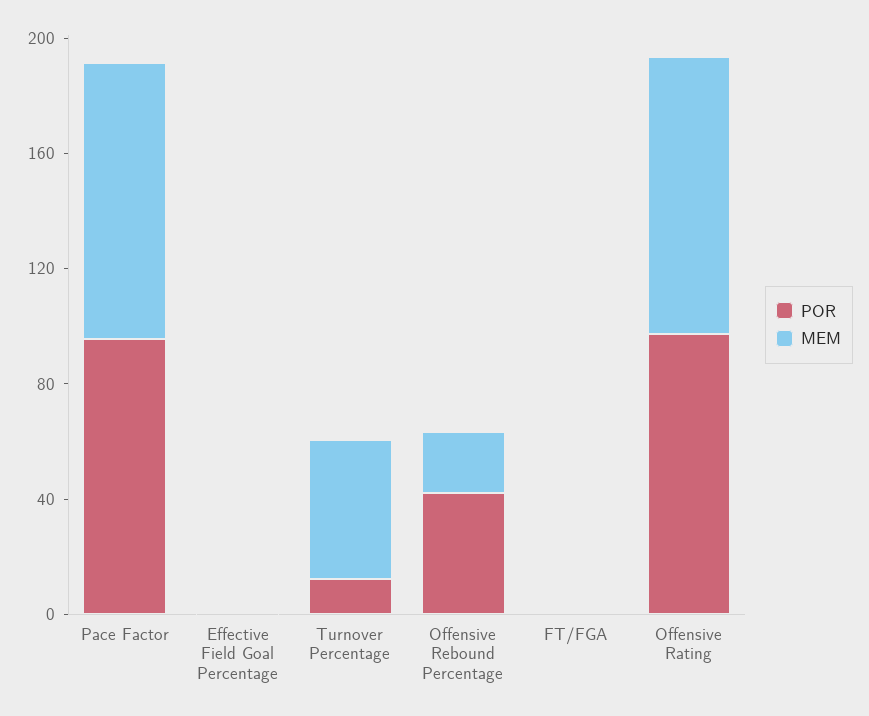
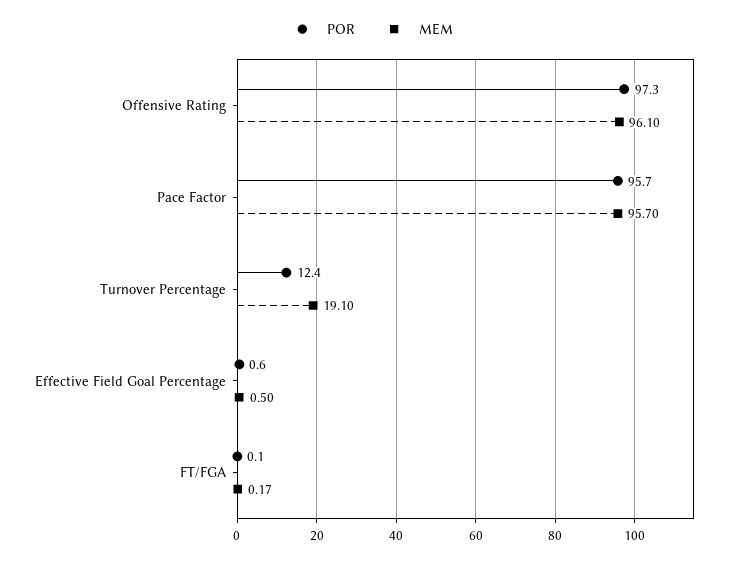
  {
    "POR": {
      "Pace Factor": 95.7,
      "Effective Field Goal Percentage": 0.6,
      "Turnover Percentage": 12.4,
-     "Offensive Rebound Percentage": 40,
      "FT/FGA": 0.1,
      "Offensive Rating": 97.3
    },
    "MEM": {
      "Pace Factor": 95.7,
      "Effective Field Goal Percentage": 0.5,
-     "Turnover Percentage": 50,
+     "Turnover Percentage": 19.1,
-     "Offensive Rebound Percentage": 20,
      "FT/FGA": 0.17,
      "Offensive Rating": 96.1
    }
  }

